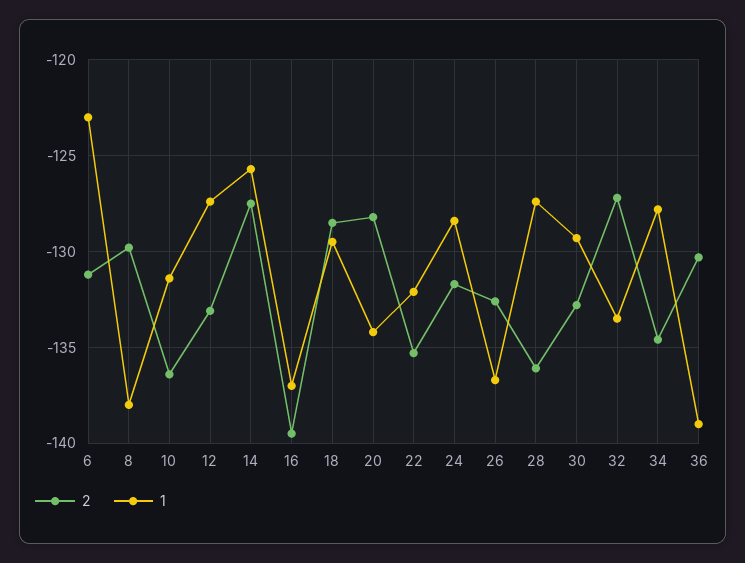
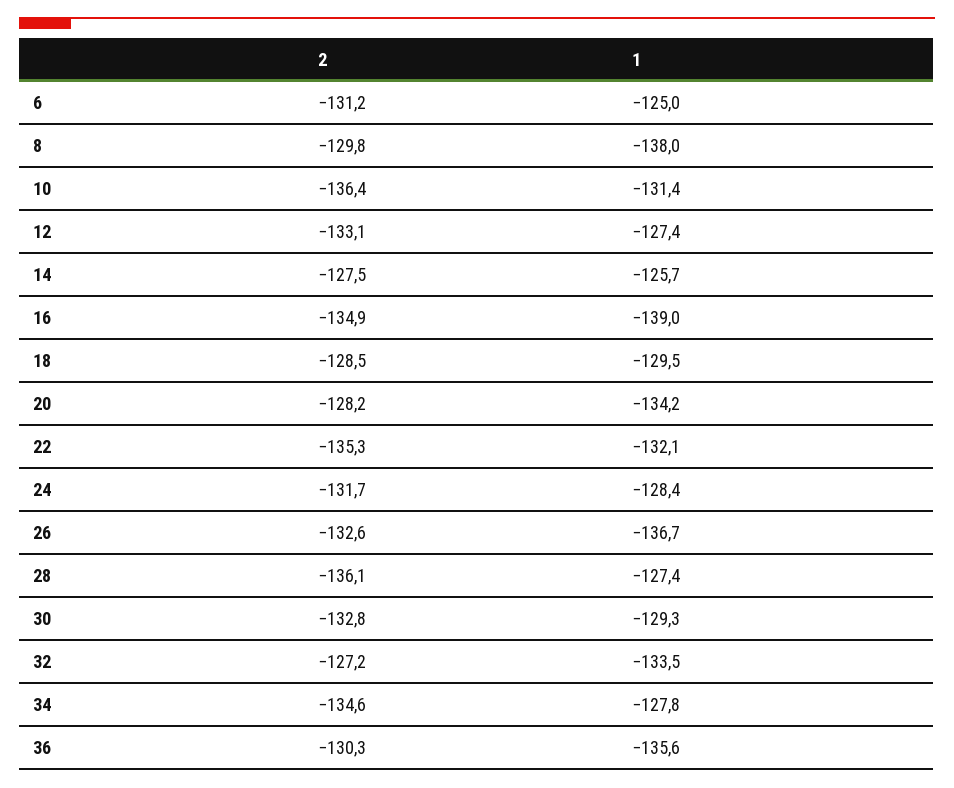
  {
    "2": {
      "6": -131.2,
      "8": -129.8,
      "10": -136.4,
      "12": -133.1,
      "14": -127.5,
-     "16": -139.5,
+     "16": -134.9,
      "18": -128.5,
      "20": -128.2,
      "22": -135.3,
      "24": -131.7,
      "26": -132.6,
      "28": -136.1,
      "30": -132.8,
      "32": -127.2,
      "34": -134.6,
      "36": -130.3
    },
    "1": {
-     "6": -123,
+     "6": -125,
      "8": -138,
      "10": -131.4,
      "12": -127.4,
      "14": -125.7,
-     "16": -137,
+     "16": -139,
      "18": -129.5,
      "20": -134.2,
      "22": -132.1,
      "24": -128.4,
      "26": -136.7,
      "28": -127.4,
      "30": -129.3,
      "32": -133.5,
      "34": -127.8,
-     "36": -139
+     "36": -135.6
    }
  }

